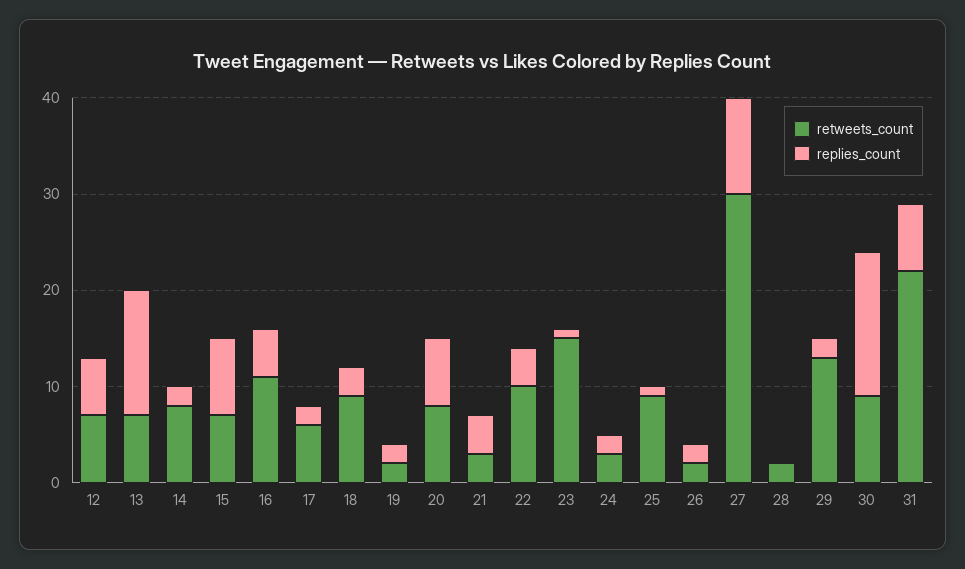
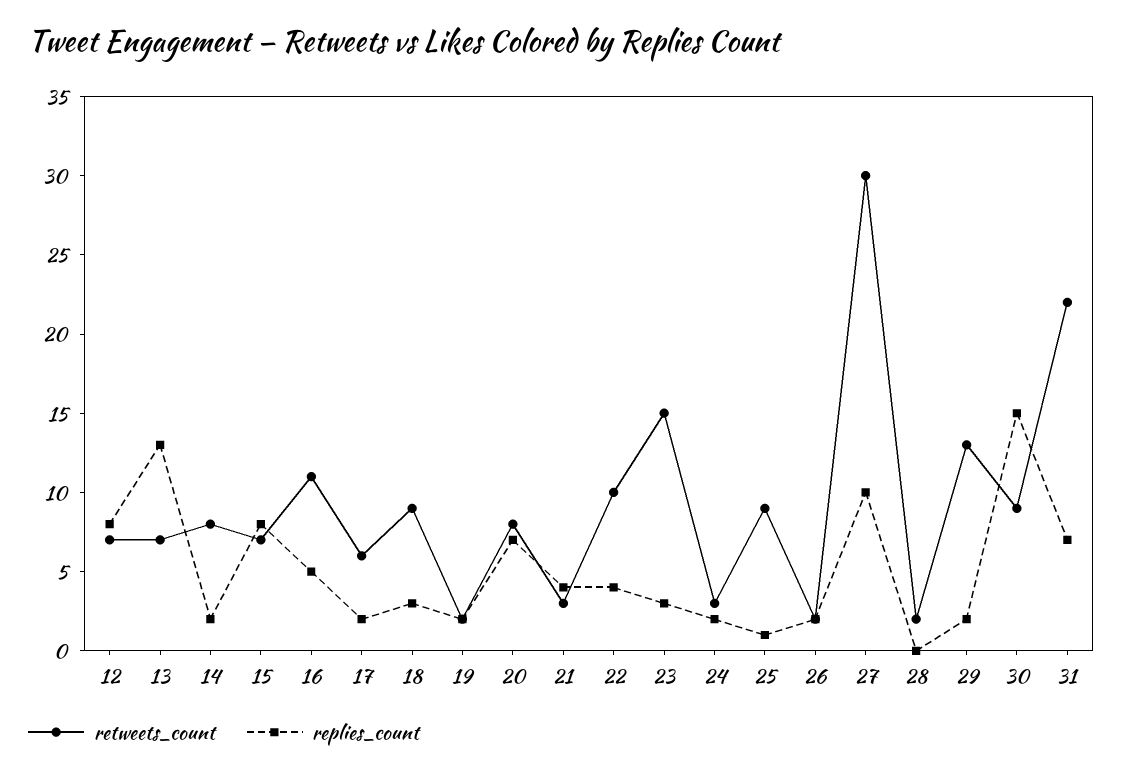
  {
    "retweets_count": {
      "12": 7,
      "13": 7,
      "14": 8,
      "15": 7,
      "16": 11,
      "17": 6,
      "18": 9,
      "19": 2,
      "20": 8,
      "21": 3,
      "22": 10,
      "23": 15,
      "24": 3,
      "25": 9,
      "26": 2,
      "27": 30,
      "28": 2,
      "29": 13,
      "30": 9,
      "31": 22
    },
    "replies_count": {
-     "12": 6,
+     "12": 8,
      "13": 13,
      "14": 2,
      "15": 8,
      "16": 5,
      "17": 2,
      "18": 3,
      "19": 2,
      "20": 7,
      "21": 4,
      "22": 4,
-     "23": 1,
+     "23": 3,
      "24": 2,
      "25": 1,
      "26": 2,
      "27": 10,
      "28": 0,
      "29": 2,
      "30": 15,
      "31": 7
    }
  }

